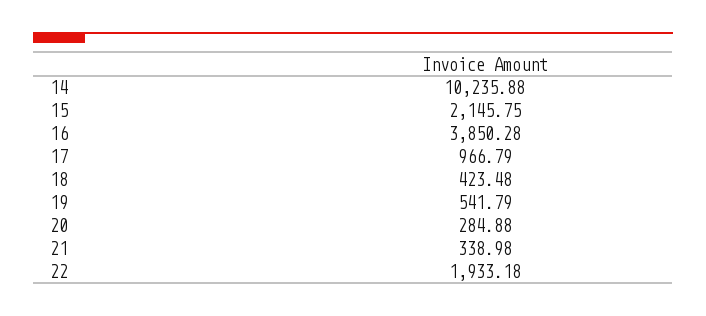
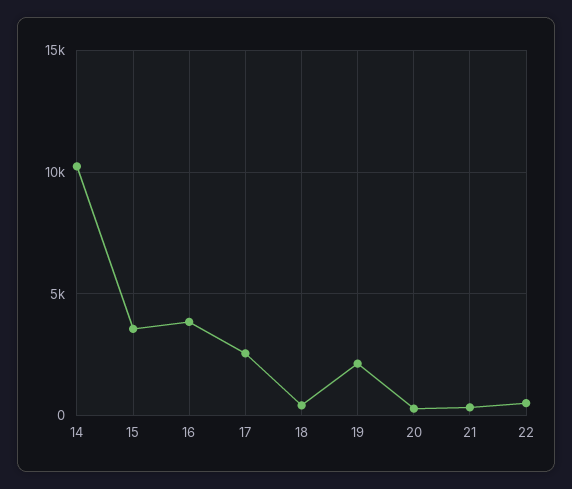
  {
    "14": 10235.88,
-   "15": 2145.75,
+   "15": 3500,
    "16": 3850.28,
-   "17": 966.79,
+   "17": 2500,
    "18": 423.48,
-   "19": 541.79,
+   "19": 2000,
    "20": 284.88,
    "21": 338.98,
-   "22": 1933.18
+   "22": 500
  }

